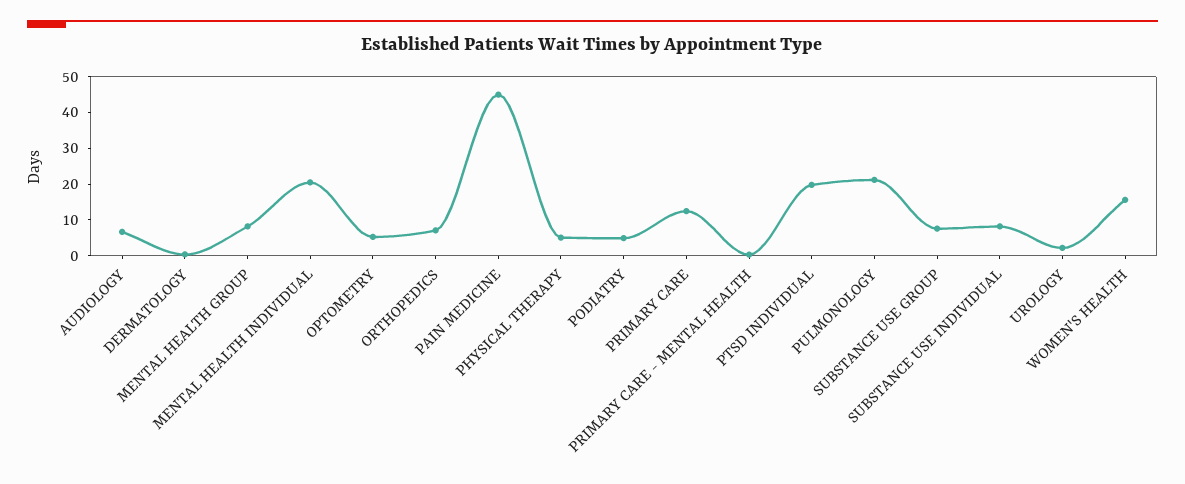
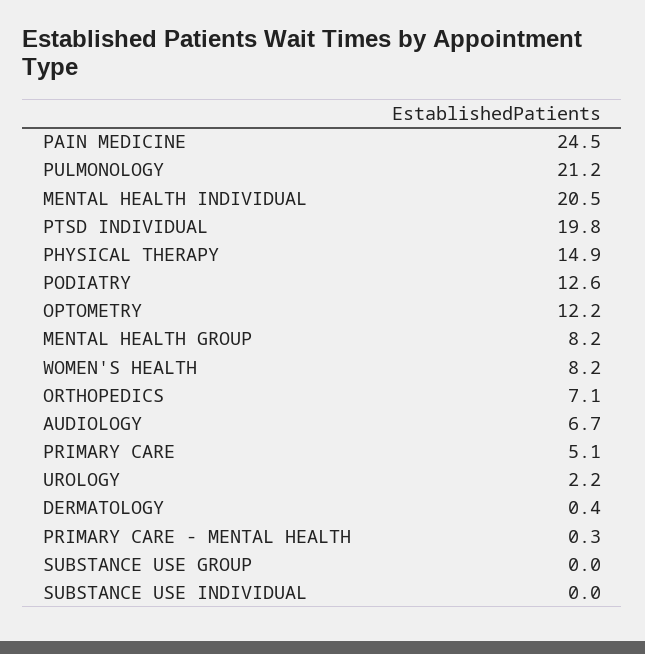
  {
    "AUDIOLOGY": 6.7,
    "DERMATOLOGY": 0.4,
    "MENTAL HEALTH GROUP": 8.2,
    "MENTAL HEALTH INDIVIDUAL": 20.5,
-   "OPTOMETRY": 5,
+   "OPTOMETRY": 12.2,
    "ORTHOPEDICS": 7.1,
-   "PAIN MEDICINE": 45,
+   "PAIN MEDICINE": 24.5,
-   "PHYSICAL THERAPY": 5,
+   "PHYSICAL THERAPY": 14.9,
-   "PODIATRY": 5,
+   "PODIATRY": 12.6,
-   "PRIMARY CARE": 12.5,
+   "PRIMARY CARE": 5.1,
    "PRIMARY CARE - MENTAL HEALTH": 0.3,
    "PTSD INDIVIDUAL": 19.8,
    "PULMONOLOGY": 21.2,
-   "SUBSTANCE USE GROUP": 7.5,
+   "SUBSTANCE USE GROUP": 0,
-   "SUBSTANCE USE INDIVIDUAL": 7.5,
+   "SUBSTANCE USE INDIVIDUAL": 0,
    "UROLOGY": 2.2,
-   "WOMEN'S HEALTH": 15
+   "WOMEN'S HEALTH": 8.2
  }

